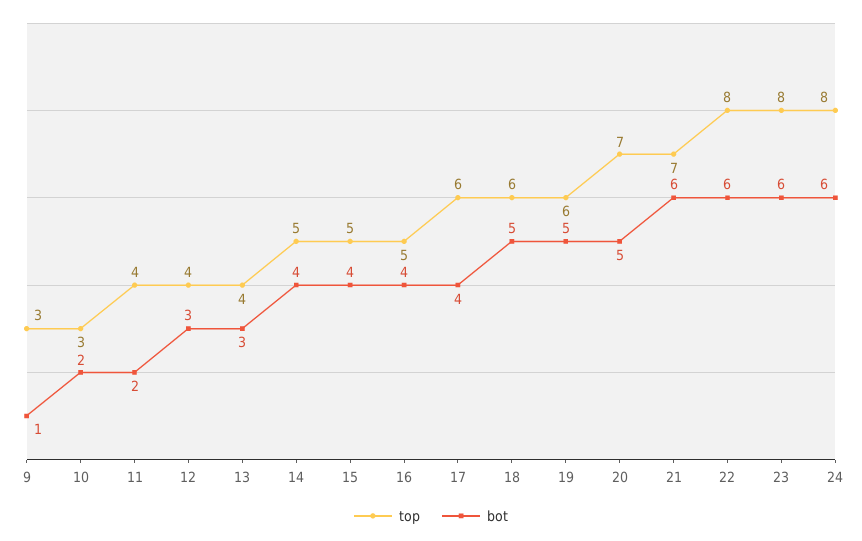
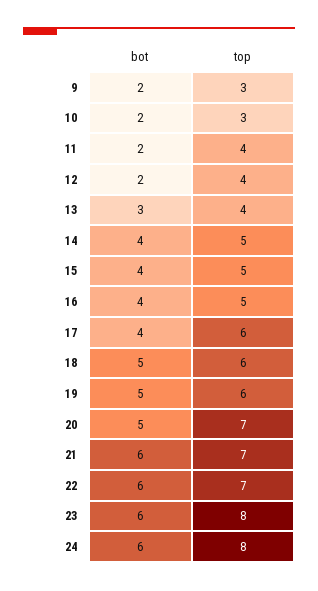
  {
    "top": {
      "9": 3,
      "10": 3,
      "11": 4,
      "12": 4,
      "13": 4,
      "14": 5,
      "15": 5,
      "16": 5,
      "17": 6,
      "18": 6,
      "19": 6,
      "20": 7,
      "21": 7,
-     "22": 8,
+     "22": 7,
      "23": 8,
      "24": 8
    },
    "bot": {
-     "9": 1,
+     "9": 2,
      "10": 2,
      "11": 2,
-     "12": 3,
+     "12": 2,
      "13": 3,
      "14": 4,
      "15": 4,
      "16": 4,
      "17": 4,
      "18": 5,
      "19": 5,
      "20": 5,
      "21": 6,
      "22": 6,
      "23": 6,
      "24": 6
    }
  }

